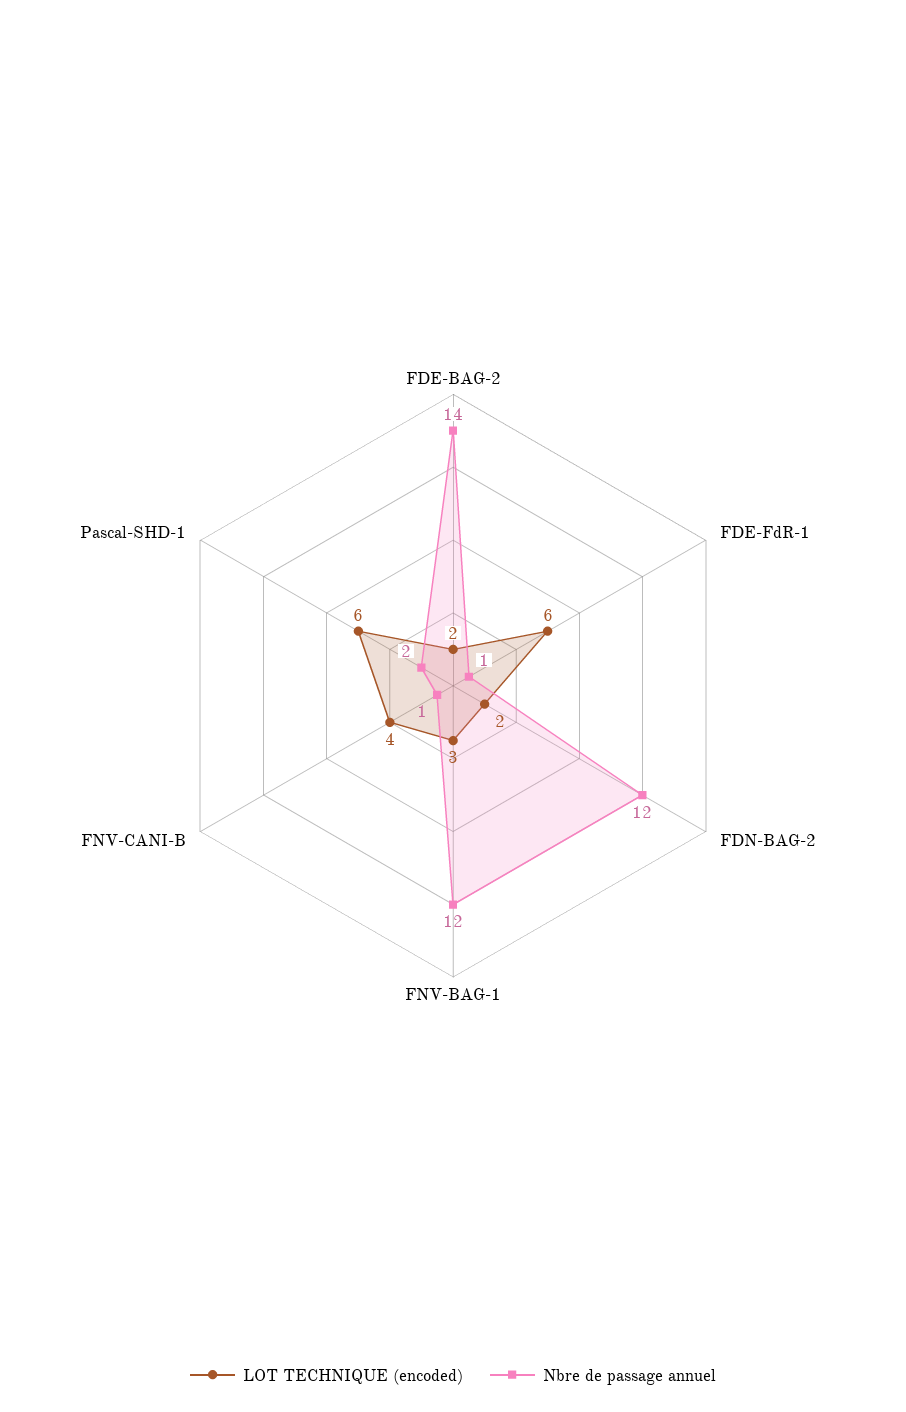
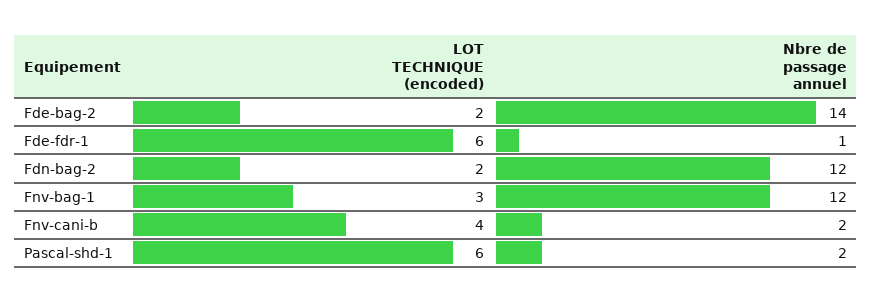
  {
    "LOT TECHNIQUE (encoded)": {
      "FDE-BAG-2": 2,
      "FDE-FdR-1": 6,
      "FDN-BAG-2": 2,
      "FNV-BAG-1": 3,
      "FNV-CANI-B": 4,
      "Pascal-SHD-1": 6
    },
    "Nbre de passage annuel": {
      "FDE-BAG-2": 14,
      "FDE-FdR-1": 1,
      "FDN-BAG-2": 12,
      "FNV-BAG-1": 12,
-     "FNV-CANI-B": 1,
+     "FNV-CANI-B": 2,
      "Pascal-SHD-1": 2
    }
  }

